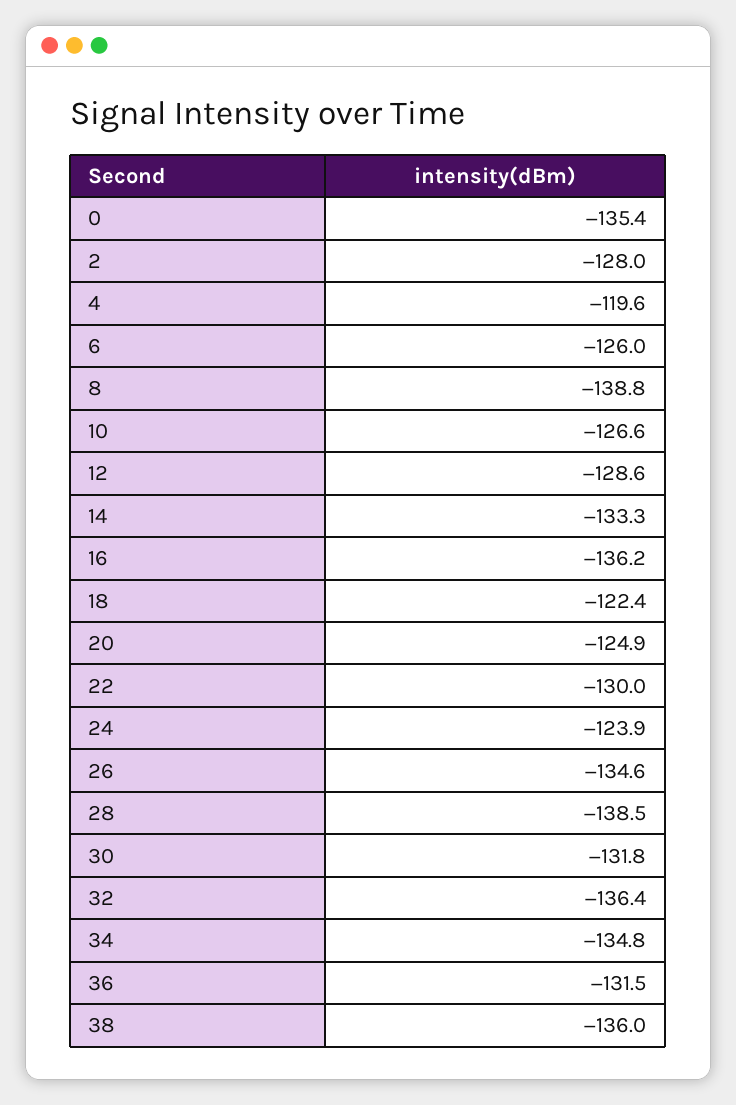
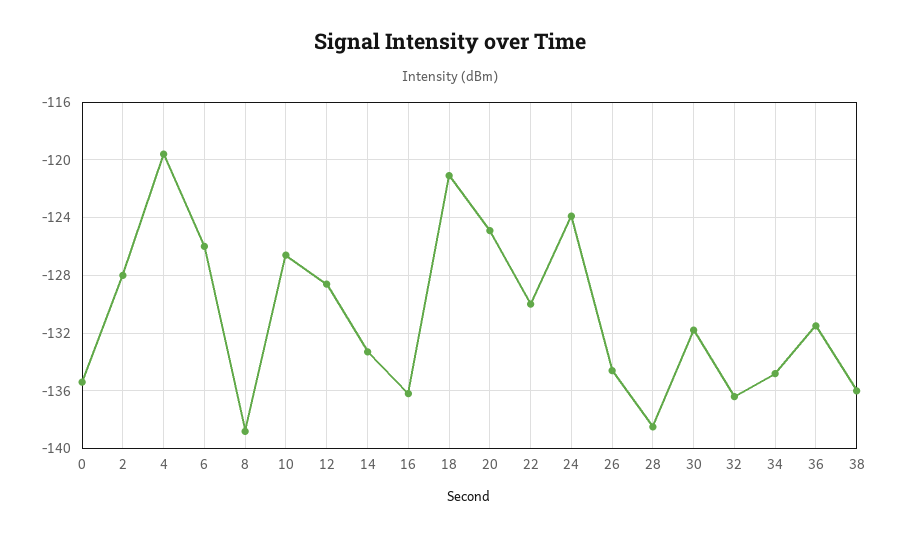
  {
    "0": -135.4,
    "2": -128,
    "4": -119.6,
    "6": -126,
    "8": -138.8,
    "10": -126.6,
    "12": -128.6,
    "14": -133.3,
    "16": -136.2,
-   "18": -122.4,
+   "18": -121,
    "20": -124.9,
    "22": -130,
    "24": -123.9,
    "26": -134.6,
    "28": -138.5,
    "30": -131.8,
    "32": -136.4,
    "34": -134.8,
    "36": -131.5,
    "38": -136
  }

